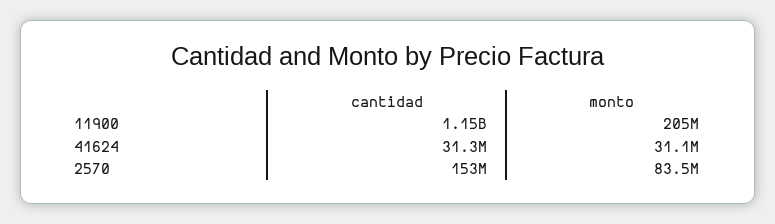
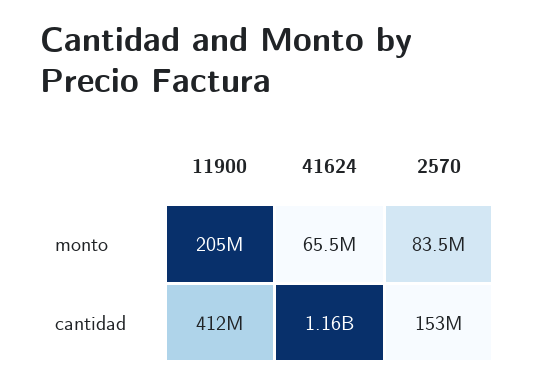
  {
    "cantidad": {
-     "11900": 1150000000,
+     "11900": 412000000,
-     "41624": 31300000,
+     "41624": 1160000000,
      "2570": 153000000
    },
    "monto": {
      "11900": 205000000,
-     "41624": 31100000,
+     "41624": 65500000,
      "2570": 83500000
    }
  }

